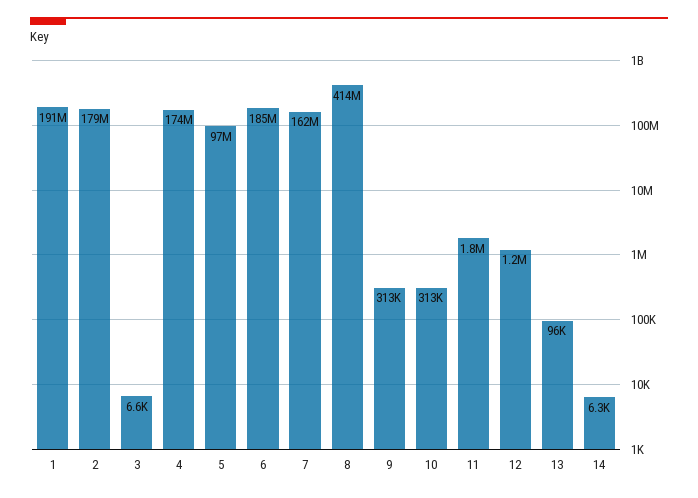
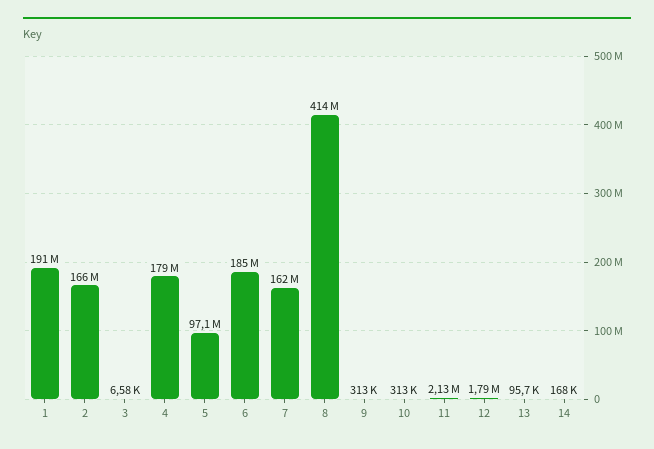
  {
    "1": 191000000,
-   "2": 179000000,
+   "2": 166000000,
    "3": 6580,
-   "4": 174000000,
+   "4": 179000000,
    "5": 97100000,
    "6": 185000000,
    "7": 162000000,
    "8": 414000000,
    "9": 313000,
    "10": 313000,
-   "11": 1800000,
+   "11": 2130000,
-   "12": 1200000,
+   "12": 1790000,
    "13": 95700,
-   "14": 6300
+   "14": 168000
  }

